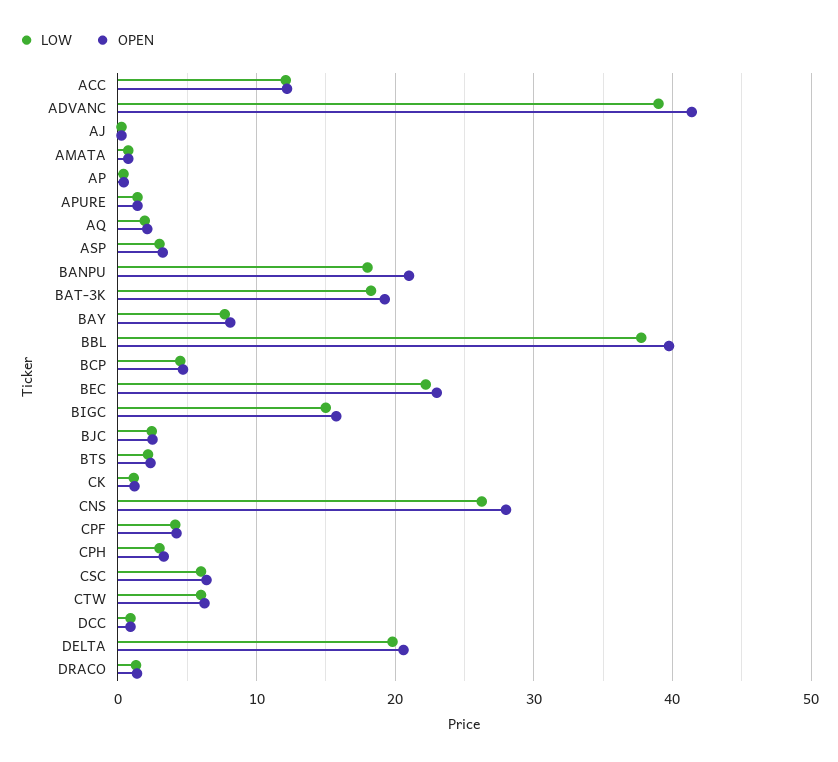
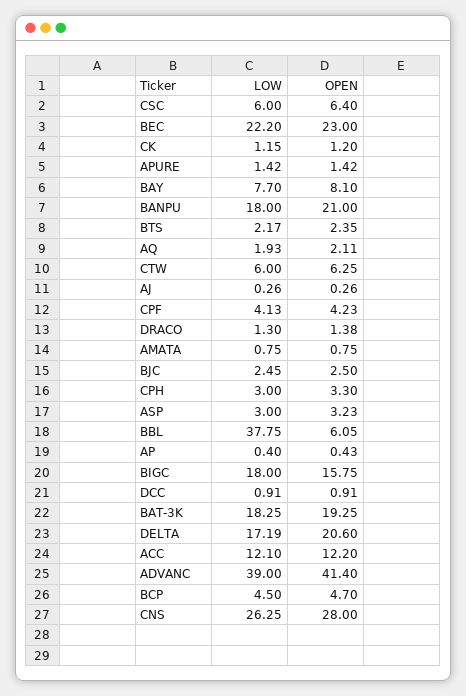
  {
    "LOW": {
      "ACC": 12.1,
      "ADVANC": 39,
      "AJ": 0.26,
      "AMATA": 0.75,
      "AP": 0.4,
      "APURE": 1.42,
      "AQ": 1.93,
      "ASP": 3,
      "BANPU": 18,
      "BAT-3K": 18.25,
      "BAY": 7.7,
      "BBL": 37.75,
      "BCP": 4.5,
      "BEC": 22.2,
-     "BIGC": 15,
+     "BIGC": 18,
      "BJC": 2.45,
      "BTS": 2.17,
      "CK": 1.15,
      "CNS": 26.25,
      "CPF": 4.13,
      "CPH": 3,
      "CSC": 6,
      "CTW": 6,
      "DCC": 0.91,
-     "DELTA": 20,
+     "DELTA": 17.19,
      "DRACO": 1.3
    },
    "OPEN": {
      "ACC": 12.2,
      "ADVANC": 41.4,
      "AJ": 0.26,
      "AMATA": 0.75,
      "AP": 0.43,
      "APURE": 1.42,
      "AQ": 2.11,
      "ASP": 3.23,
      "BANPU": 21,
      "BAT-3K": 19.25,
      "BAY": 8.1,
-     "BBL": 40,
+     "BBL": 6.05,
      "BCP": 4.7,
      "BEC": 23,
      "BIGC": 15.75,
      "BJC": 2.5,
      "BTS": 2.35,
      "CK": 1.2,
      "CNS": 28,
      "CPF": 4.23,
      "CPH": 3.3,
      "CSC": 6.4,
      "CTW": 6.25,
      "DCC": 0.91,
      "DELTA": 20.6,
      "DRACO": 1.38
    }
  }

